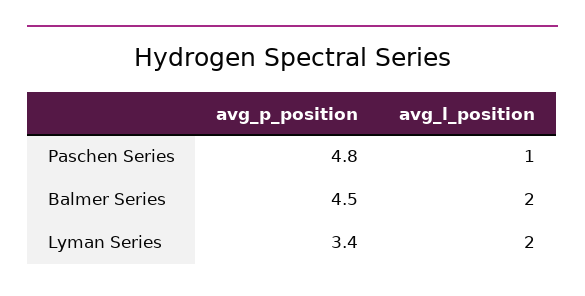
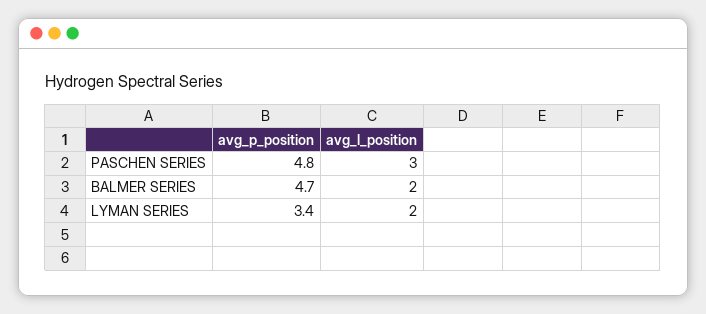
  {
    "avg_p_position": {
      "Paschen Series": 4.8,
-     "Balmer Series": 4.5,
+     "Balmer Series": 4.7,
      "Lyman Series": 3.4
    },
    "avg_l_position": {
-     "Paschen Series": 1,
+     "Paschen Series": 3,
      "Balmer Series": 2,
      "Lyman Series": 2
    }
  }

